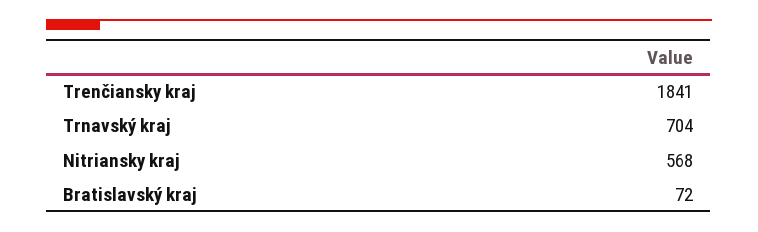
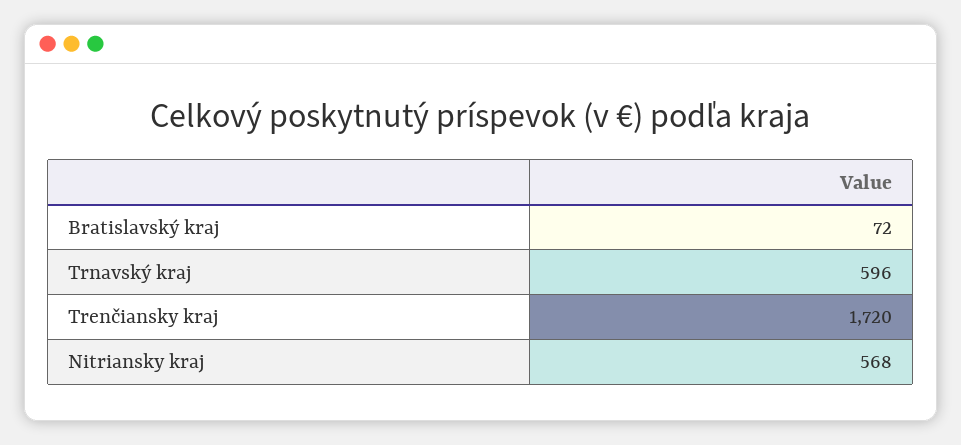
  {
-   "Trenčiansky kraj": 1841,
+   "Trenčiansky kraj": 1720,
-   "Trnavský kraj": 704,
+   "Trnavský kraj": 596,
    "Nitriansky kraj": 568,
    "Bratislavský kraj": 72
  }

